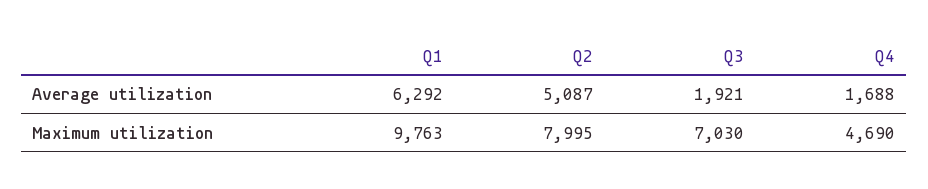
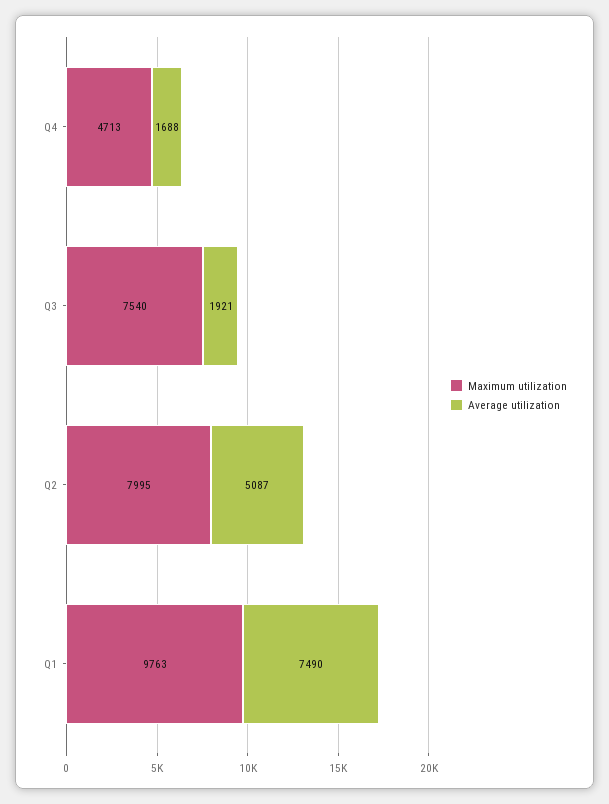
  {
    "Average utilization": {
-     "Q1": 6292,
+     "Q1": 7490,
      "Q2": 5087,
      "Q3": 1921,
      "Q4": 1688
    },
    "Maximum utilization": {
      "Q1": 9763,
      "Q2": 7995,
-     "Q3": 7030,
+     "Q3": 7540,
-     "Q4": 4690
+     "Q4": 4713
    }
  }

